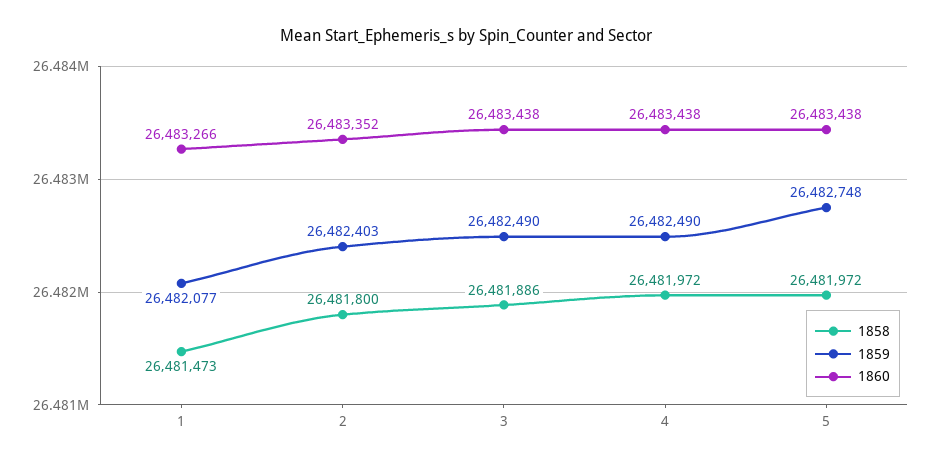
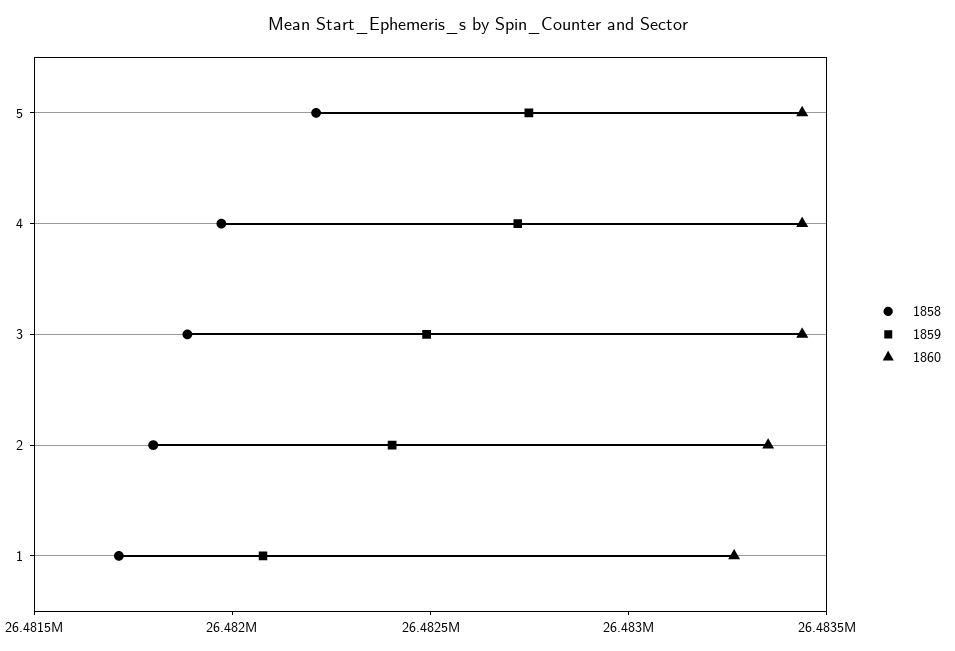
  {
    "1858": {
-     "1": 26481473,
+     "1": 26481700,
      "2": 26481800,
      "3": 26481886,
      "4": 26481972,
-     "5": 26481972
+     "5": 26482200
    },
    "1859": {
      "1": 26482077,
      "2": 26482403,
      "3": 26482490,
-     "4": 26482490,
+     "4": 26482700,
      "5": 26482748
    },
    "1860": {
      "1": 26483266,
      "2": 26483352,
      "3": 26483438,
      "4": 26483438,
      "5": 26483438
    }
  }

